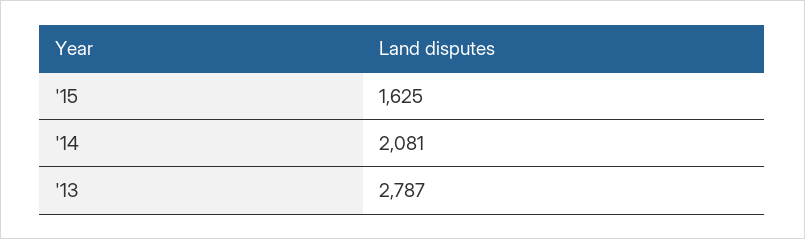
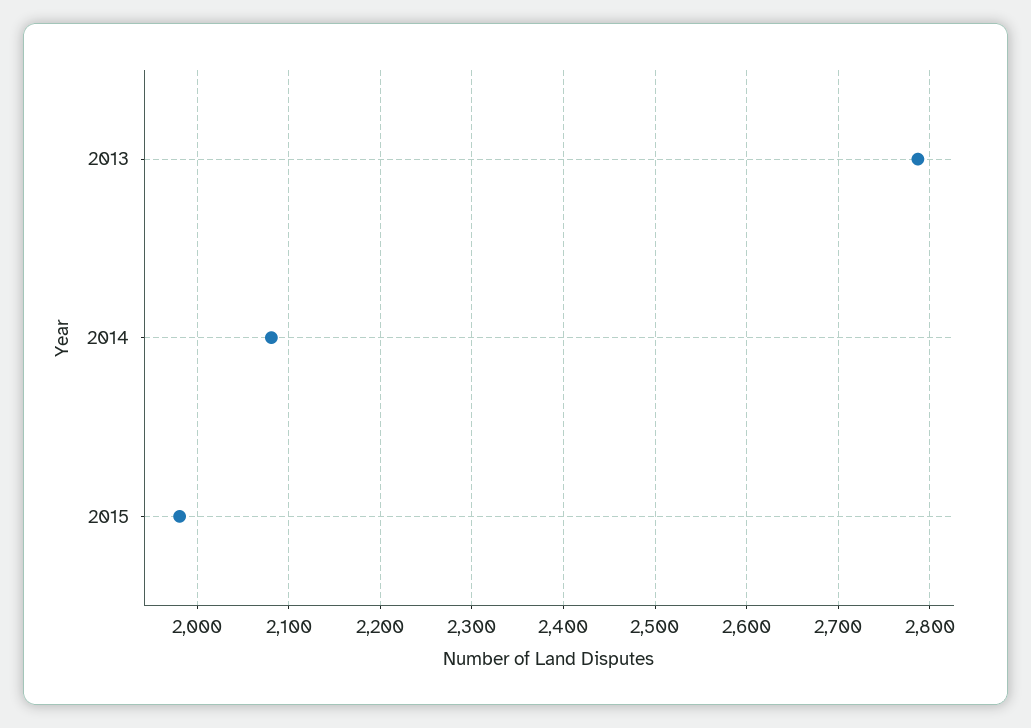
  {
-   "'15": 1625,
+   "'15": 1980,
    "'14": 2081,
    "'13": 2787
  }

